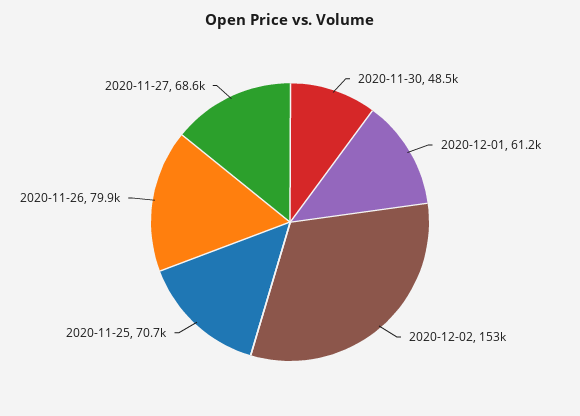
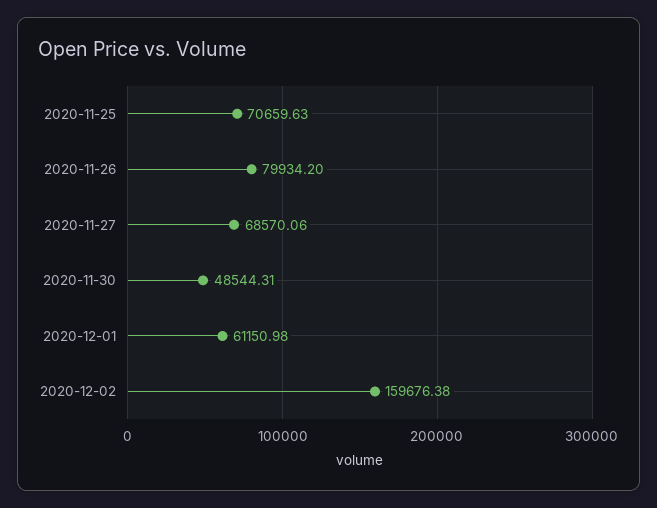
  {
    "2020-11-30": 48544.31,
    "2020-12-01": 61150.98,
-   "2020-12-02": 153000,
+   "2020-12-02": 159676.38,
    "2020-11-25": 70659.63,
    "2020-11-26": 79934.2,
    "2020-11-27": 68570.06
  }

